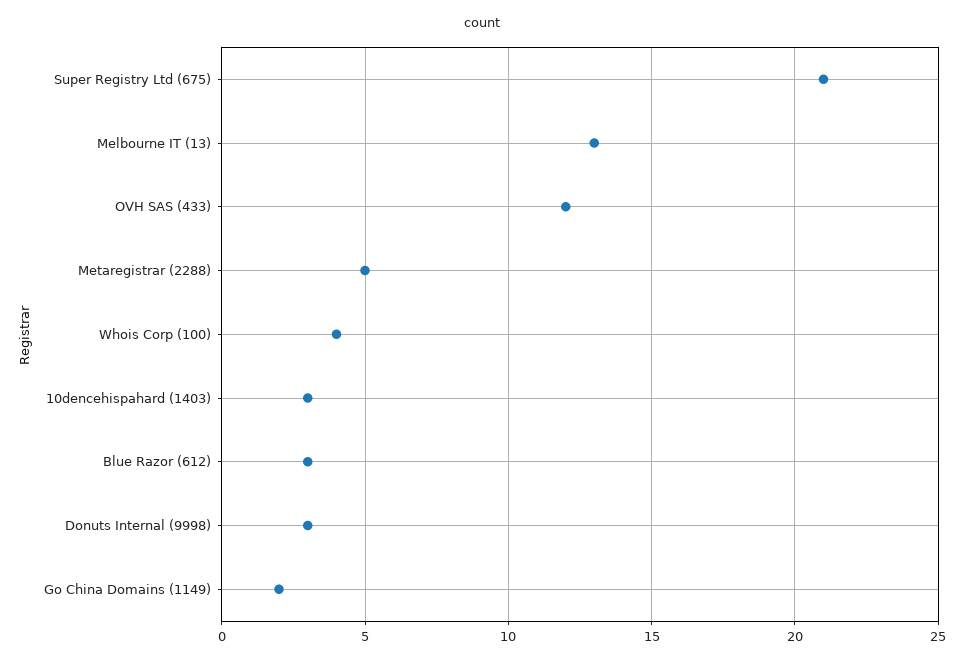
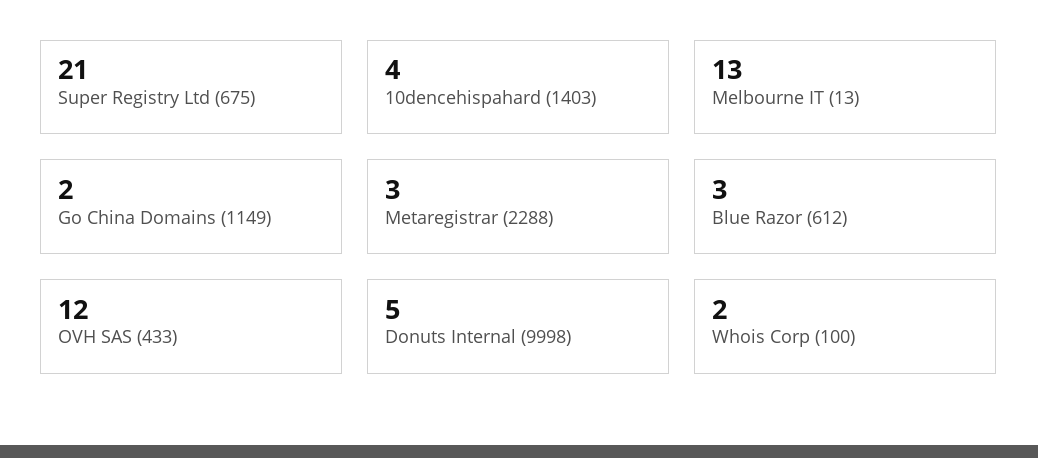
  {
    "Super Registry Ltd (675)": 21,
    "Melbourne IT (13)": 13,
    "OVH SAS (433)": 12,
-   "Metaregistrar (2288)": 5,
+   "Metaregistrar (2288)": 3,
-   "Whois Corp (100)": 4,
+   "Whois Corp (100)": 2,
-   "10dencehispahard (1403)": 3,
+   "10dencehispahard (1403)": 4,
    "Blue Razor (612)": 3,
-   "Donuts Internal (9998)": 3,
+   "Donuts Internal (9998)": 5,
    "Go China Domains (1149)": 2
  }

